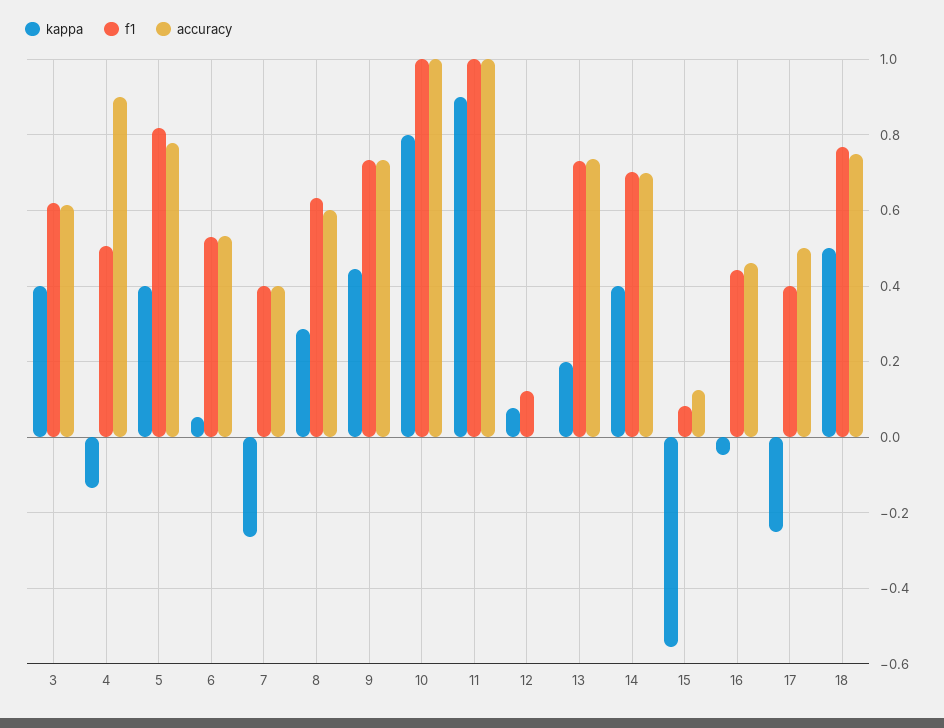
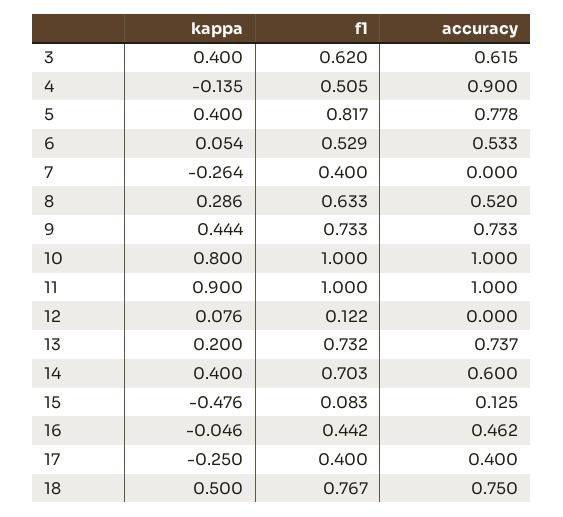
  {
    "kappa": {
      "3": 0.4,
      "4": -0.135,
      "5": 0.4,
      "6": 0.054,
      "7": -0.264,
      "8": 0.286,
      "9": 0.444,
      "10": 0.8,
      "11": 0.9,
      "12": 0.076,
      "13": 0.2,
      "14": 0.4,
-     "15": -0.56,
+     "15": -0.476,
      "16": -0.046,
      "17": -0.25,
      "18": 0.5
    },
    "f1": {
      "3": 0.62,
      "4": 0.505,
      "5": 0.817,
      "6": 0.529,
      "7": 0.4,
      "8": 0.633,
      "9": 0.733,
      "10": 1,
      "11": 1,
      "12": 0.122,
      "13": 0.732,
      "14": 0.703,
      "15": 0.083,
      "16": 0.442,
      "17": 0.4,
      "18": 0.767
    },
    "accuracy": {
      "3": 0.615,
      "4": 0.9,
      "5": 0.778,
      "6": 0.533,
-     "7": 0.4,
+     "7": 0,
-     "8": 0.6,
+     "8": 0.52,
      "9": 0.733,
      "10": 1,
      "11": 1,
      "12": 0,
      "13": 0.737,
-     "14": 0.7,
+     "14": 0.6,
      "15": 0.125,
      "16": 0.462,
-     "17": 0.5,
+     "17": 0.4,
      "18": 0.75
    }
  }

